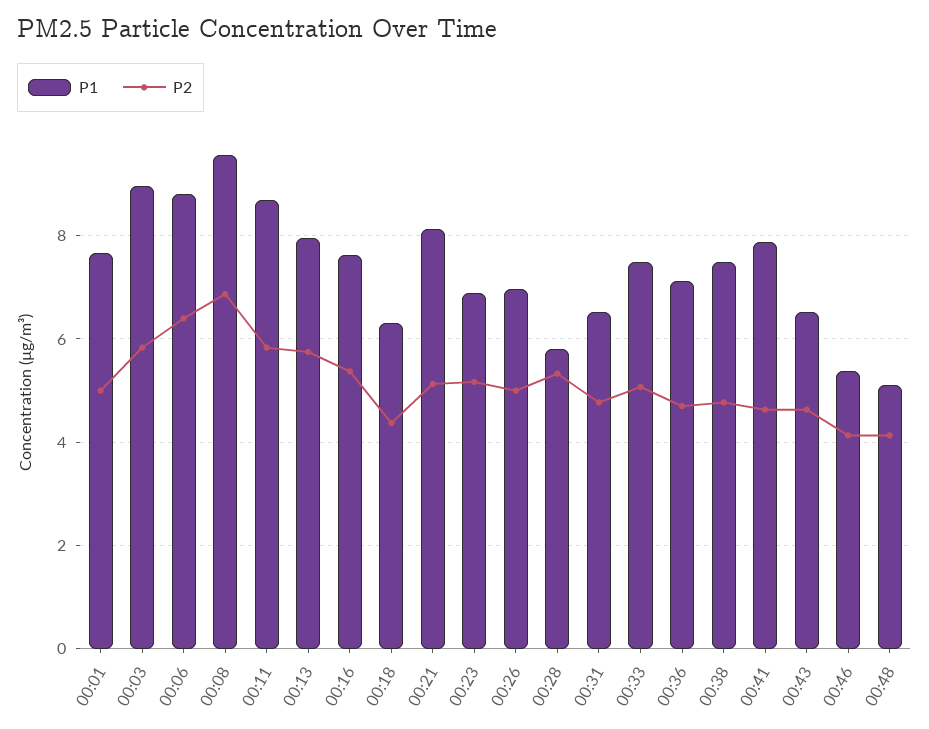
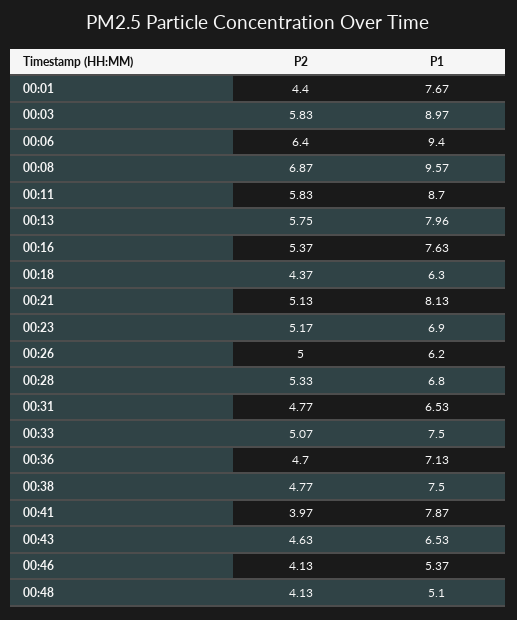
  {
    "P1": {
      "00:01": 7.67,
      "00:03": 8.97,
-     "00:06": 8.8,
+     "00:06": 9.4,
      "00:08": 9.57,
      "00:11": 8.7,
      "00:13": 7.96,
      "00:16": 7.63,
      "00:18": 6.3,
      "00:21": 8.13,
      "00:23": 6.9,
-     "00:26": 7,
+     "00:26": 6.2,
-     "00:28": 5.8,
+     "00:28": 6.8,
      "00:31": 6.53,
      "00:33": 7.5,
      "00:36": 7.13,
      "00:38": 7.5,
      "00:41": 7.87,
      "00:43": 6.53,
      "00:46": 5.37,
      "00:48": 5.1
    },
    "P2": {
-     "00:01": 5,
+     "00:01": 4.4,
      "00:03": 5.83,
      "00:06": 6.4,
      "00:08": 6.87,
      "00:11": 5.83,
      "00:13": 5.75,
      "00:16": 5.37,
      "00:18": 4.37,
      "00:21": 5.13,
      "00:23": 5.17,
      "00:26": 5,
      "00:28": 5.33,
      "00:31": 4.77,
      "00:33": 5.07,
      "00:36": 4.7,
      "00:38": 4.77,
-     "00:41": 4.6,
+     "00:41": 3.97,
      "00:43": 4.63,
      "00:46": 4.13,
      "00:48": 4.13
    }
  }

